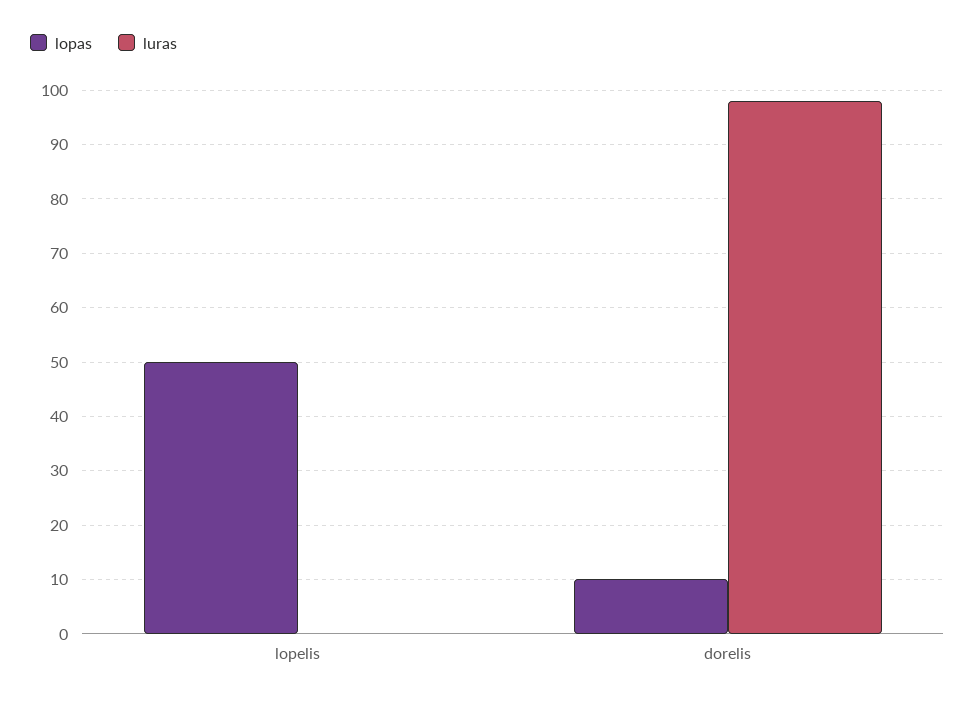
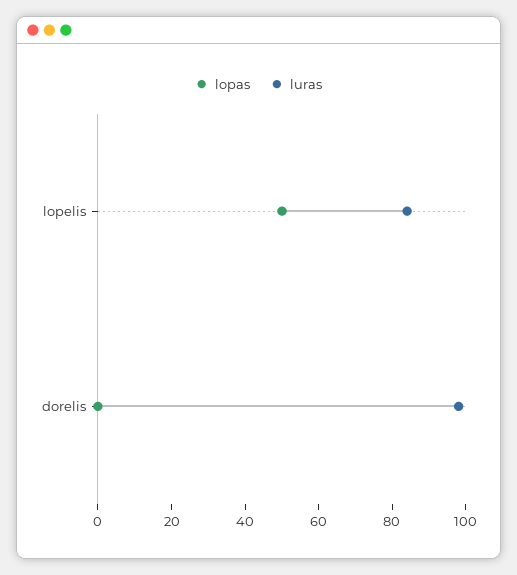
  {
    "lopas": {
      "lopelis": 50,
-     "dorelis": 10
+     "dorelis": 0
    },
    "luras": {
-     "lopelis": 0,
+     "lopelis": 85,
      "dorelis": 100
    }
  }

